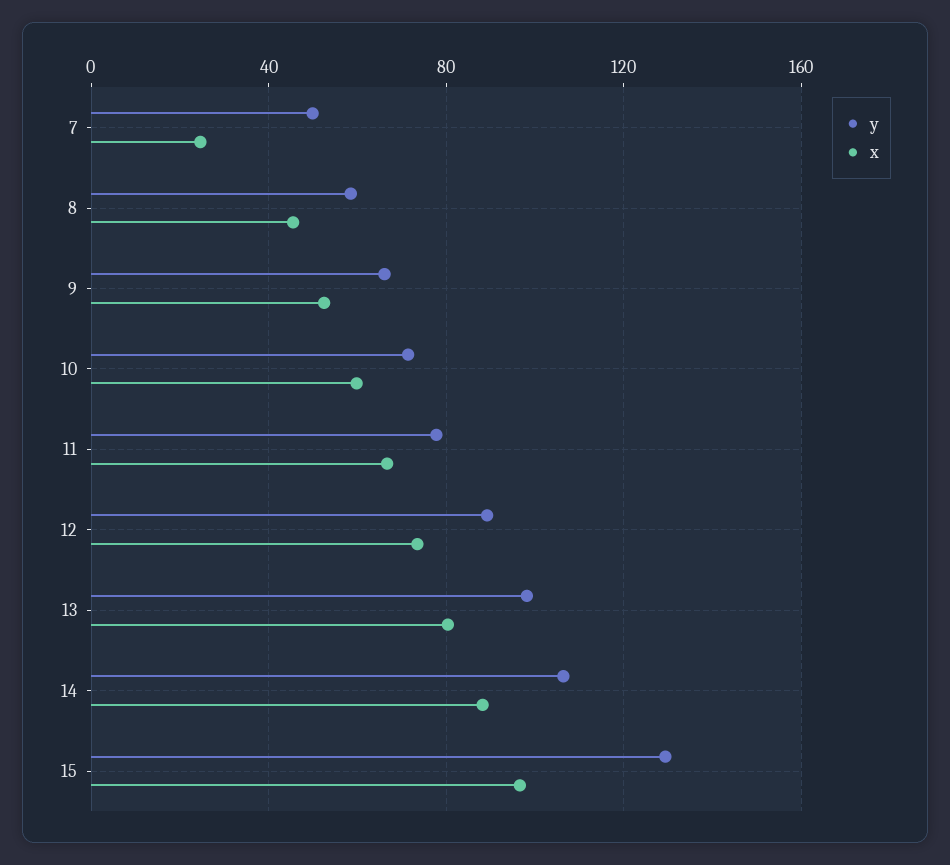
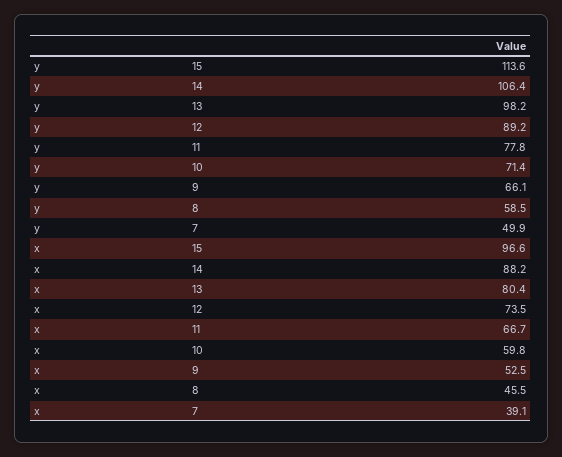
  {
    "y": {
      "7": 49.9,
      "8": 58.5,
      "9": 66.1,
      "10": 71.4,
      "11": 77.8,
      "12": 89.2,
      "13": 98.2,
      "14": 106.4,
-     "15": 130
+     "15": 113.6
    },
    "x": {
-     "7": 25,
+     "7": 39.1,
      "8": 45.5,
      "9": 52.5,
      "10": 59.8,
      "11": 66.7,
      "12": 73.5,
      "13": 80.4,
      "14": 88.2,
      "15": 96.6
    }
  }

